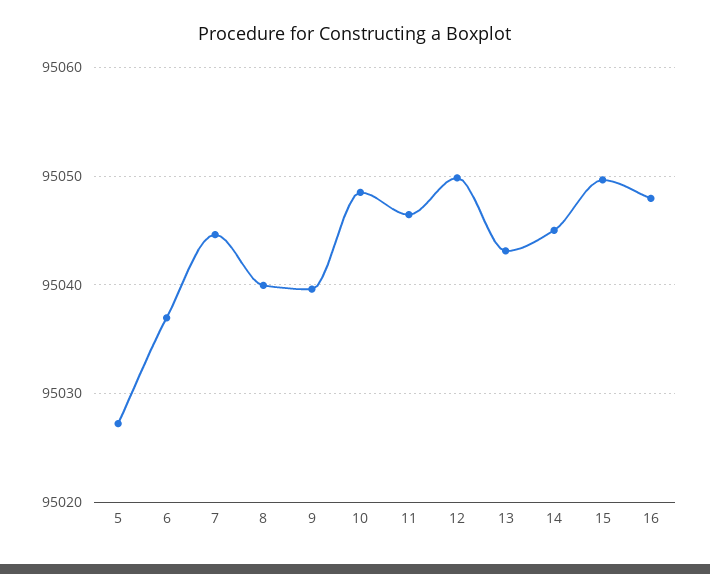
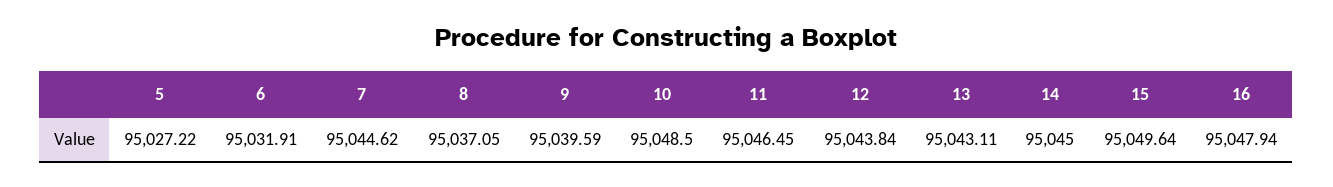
  {
    "5": 95027.22,
-   "6": 95037,
+   "6": 95031.91,
    "7": 95044.62,
-   "8": 95040,
+   "8": 95037.05,
    "9": 95039.59,
    "10": 95048.5,
    "11": 95046.45,
-   "12": 95050,
+   "12": 95043.84,
    "13": 95043.11,
    "14": 95045,
    "15": 95049.64,
    "16": 95047.94
  }

